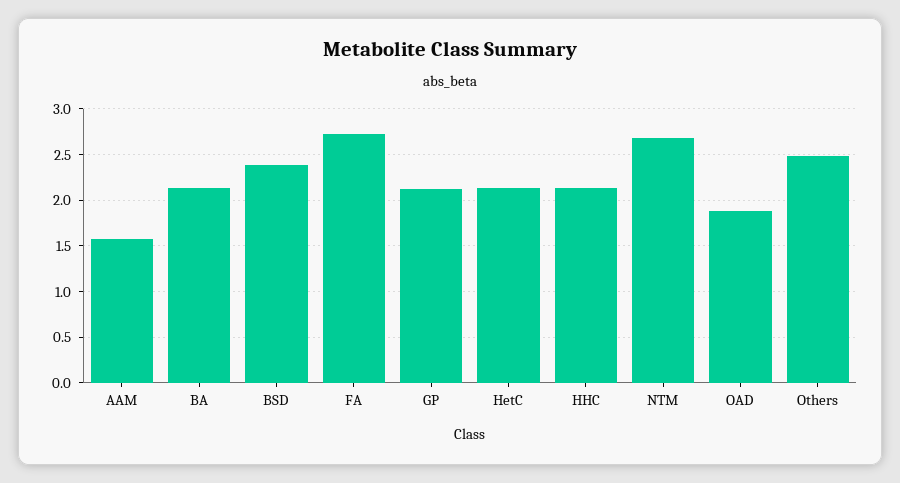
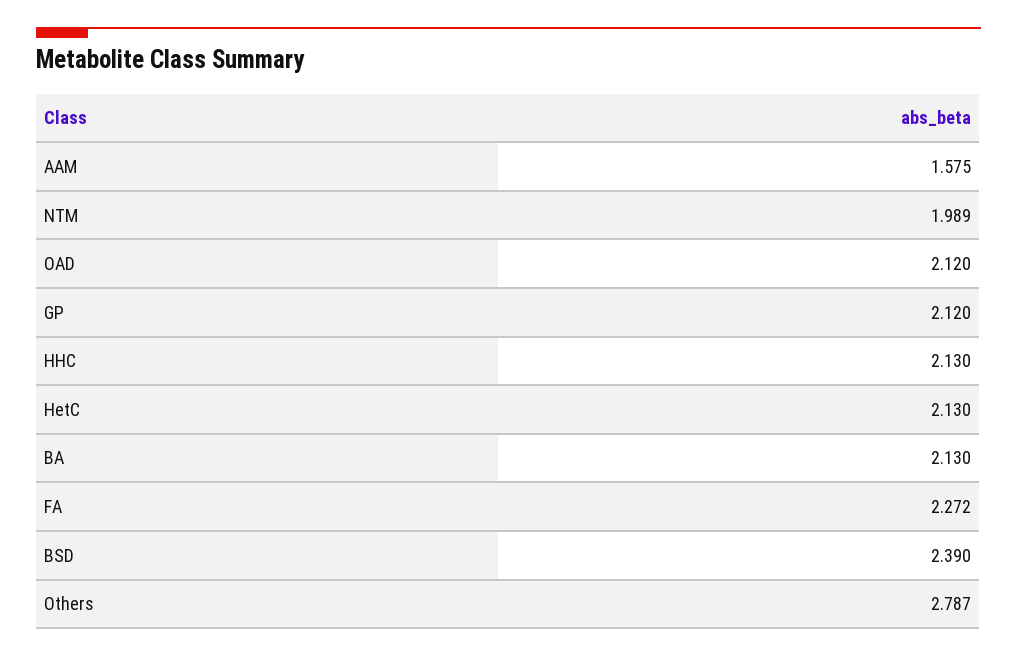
  {
    "AAM": 1.575,
    "BA": 2.13,
    "BSD": 2.39,
-   "FA": 2.7,
+   "FA": 2.272,
    "GP": 2.12,
    "HetC": 2.13,
    "HHC": 2.13,
-   "NTM": 2.7,
+   "NTM": 1.989,
-   "OAD": 1.9,
+   "OAD": 2.12,
-   "Others": 2.5
+   "Others": 2.787
  }

